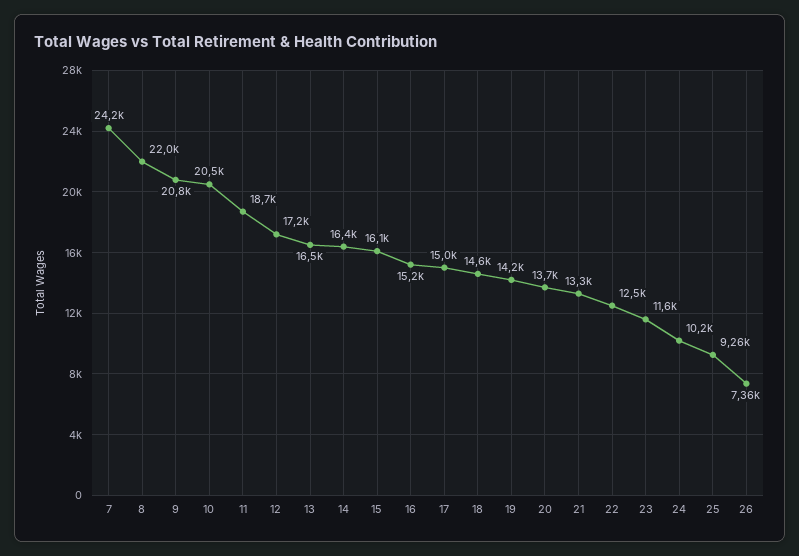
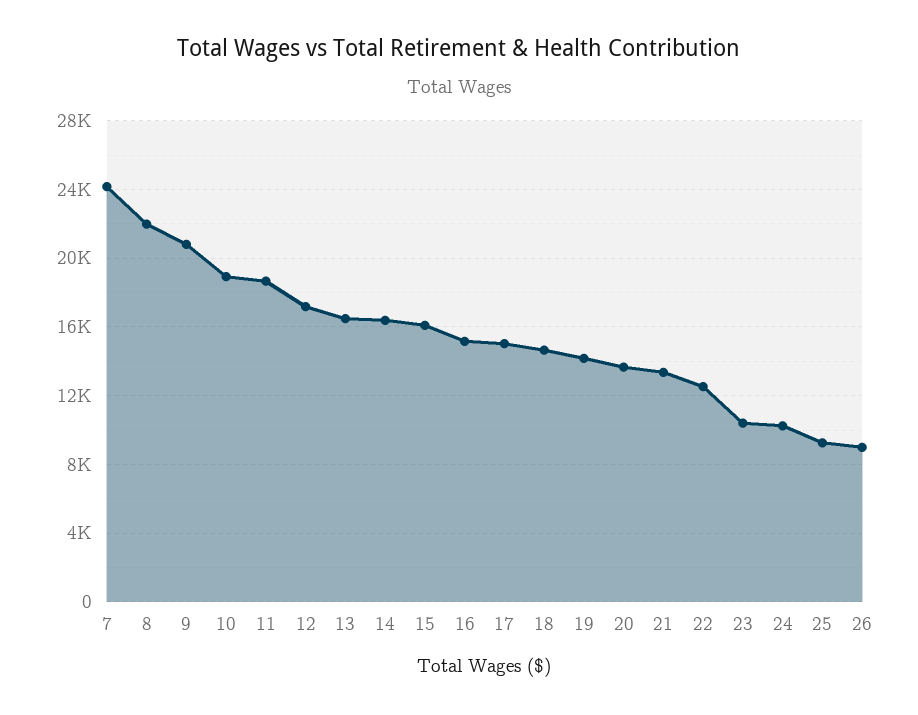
  {
    "7": 24200,
    "8": 22000,
    "9": 20800,
-   "10": 20500,
+   "10": 19000,
    "11": 18700,
    "12": 17200,
    "13": 16500,
    "14": 16400,
    "15": 16100,
    "16": 15200,
    "17": 15000,
    "18": 14600,
    "19": 14200,
    "20": 13700,
    "21": 13300,
    "22": 12500,
-   "23": 11600,
+   "23": 10500,
    "24": 10200,
    "25": 9260,
-   "26": 7360
+   "26": 9000
  }

